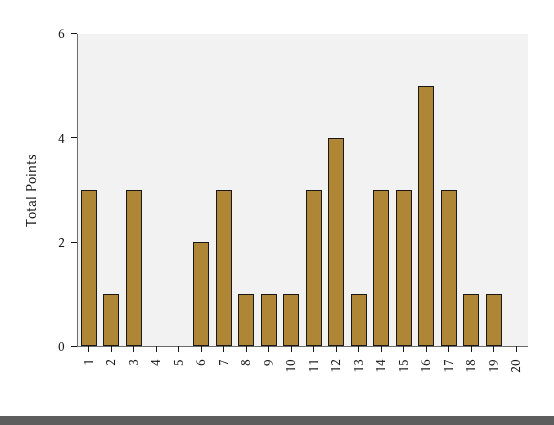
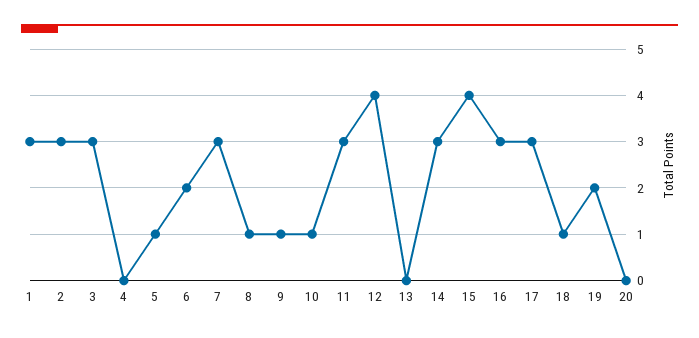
  {
    "1": 3,
-   "2": 1,
+   "2": 3,
    "3": 3,
    "4": 0,
-   "5": 0,
+   "5": 1,
    "6": 2,
    "7": 3,
    "8": 1,
    "9": 1,
    "10": 1,
    "11": 3,
    "12": 4,
-   "13": 1,
+   "13": 0,
    "14": 3,
-   "15": 3,
+   "15": 4,
-   "16": 5,
+   "16": 3,
    "17": 3,
    "18": 1,
-   "19": 1,
+   "19": 2,
    "20": 0
  }

